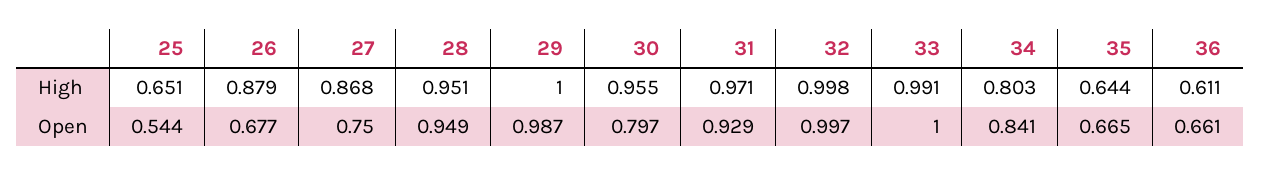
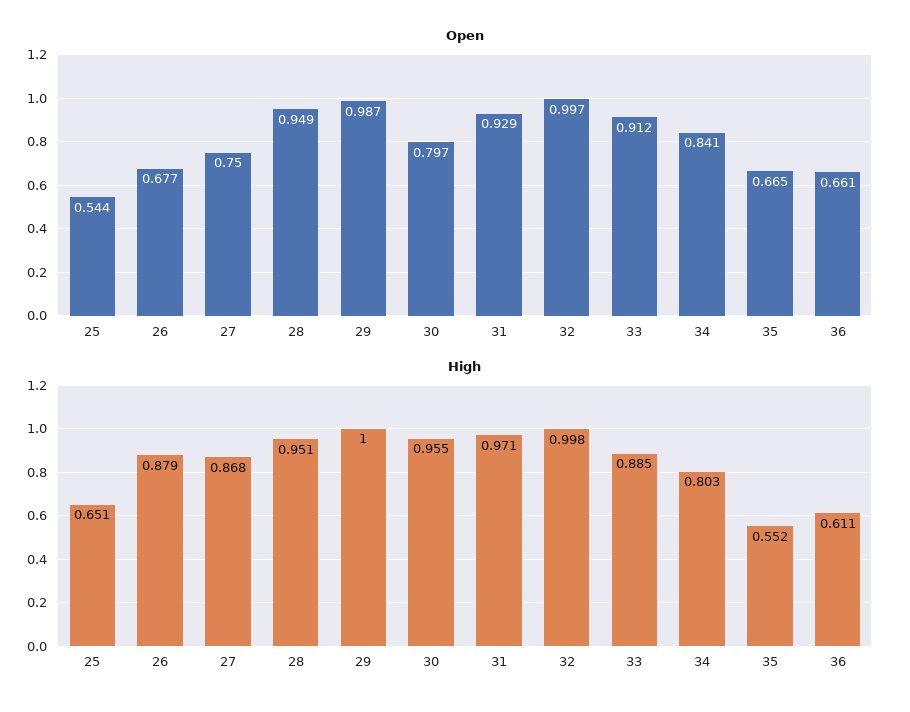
  {
    "High": {
      "25": 0.651,
      "26": 0.879,
      "27": 0.868,
      "28": 0.951,
      "29": 1,
      "30": 0.955,
      "31": 0.971,
      "32": 0.998,
-     "33": 0.991,
+     "33": 0.885,
      "34": 0.803,
-     "35": 0.644,
+     "35": 0.552,
      "36": 0.611
    },
    "Open": {
      "25": 0.544,
      "26": 0.677,
      "27": 0.75,
      "28": 0.949,
      "29": 0.987,
      "30": 0.797,
      "31": 0.929,
      "32": 0.997,
-     "33": 1,
+     "33": 0.912,
      "34": 0.841,
      "35": 0.665,
      "36": 0.661
    }
  }

